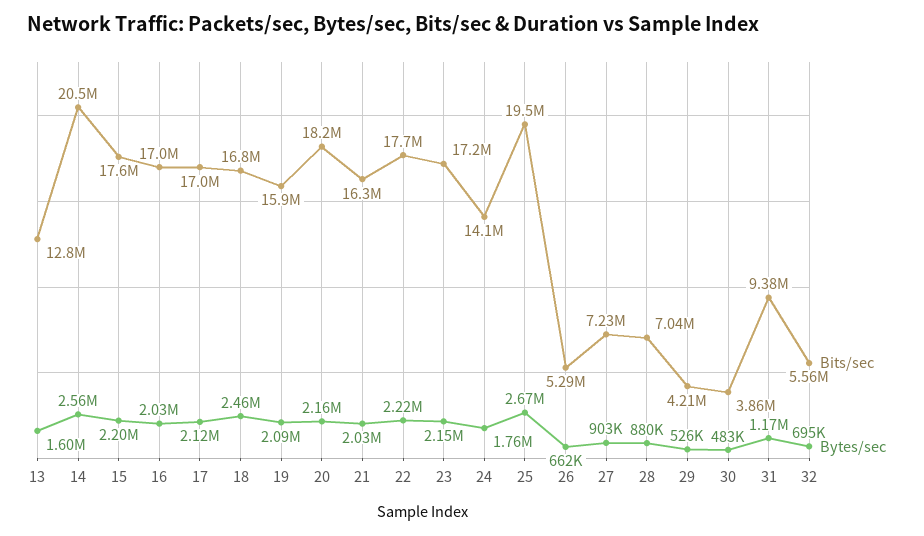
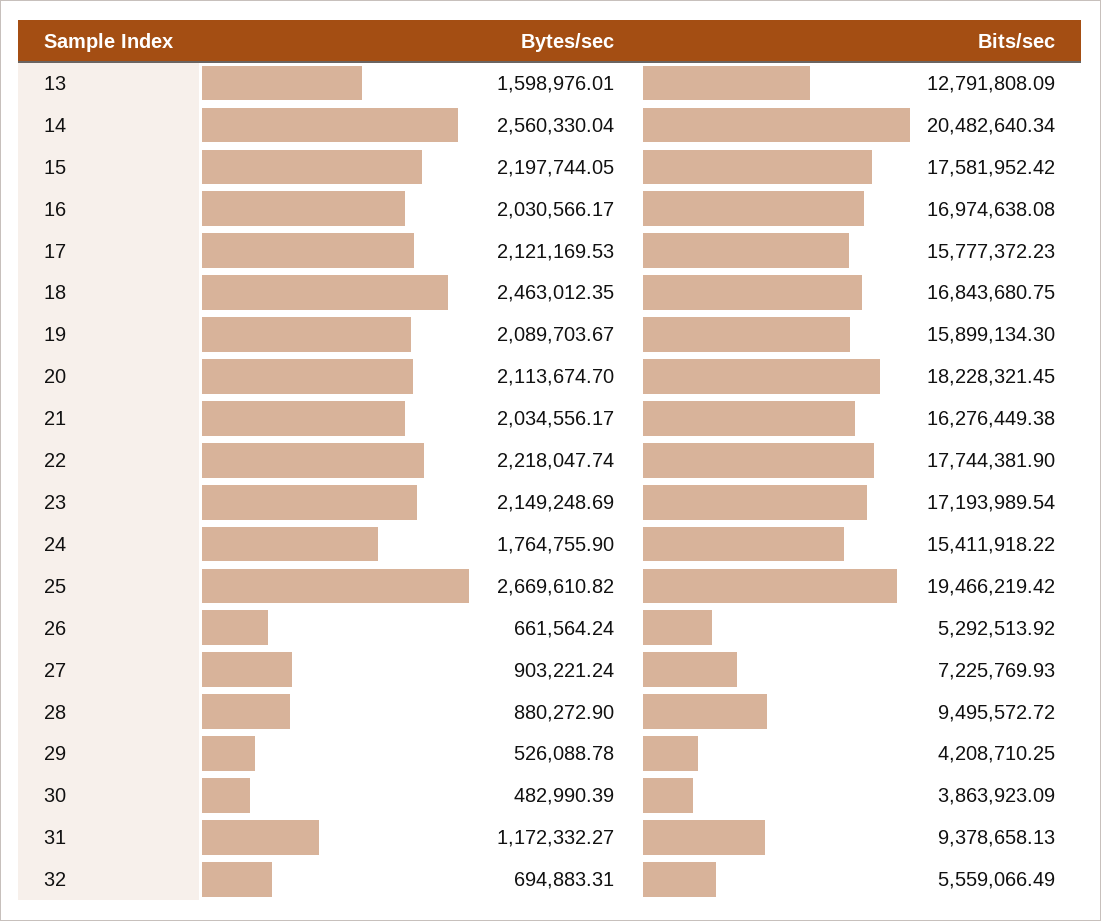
  {
    "Bits/sec": {
      "13": 12791808.09,
      "14": 20482640.34,
      "15": 17581952.42,
      "16": 16974638.08,
-     "17": 17000000,
+     "17": 15777372.23,
      "18": 16843680.75,
      "19": 15899134.3,
      "20": 18228321.45,
      "21": 16276449.38,
      "22": 17744381.9,
      "23": 17193989.54,
-     "24": 14100000,
+     "24": 15411918.22,
      "25": 19466219.42,
      "26": 5292513.92,
      "27": 7225769.93,
-     "28": 7040000,
+     "28": 9495572.72,
      "29": 4208710.25,
      "30": 3863923.09,
      "31": 9378658.13,
      "32": 5559066.49
    },
    "Bytes/sec": {
      "13": 1598976.01,
      "14": 2560330.04,
      "15": 2197744.05,
      "16": 2030566.17,
      "17": 2121169.53,
      "18": 2463012.35,
      "19": 2089703.67,
-     "20": 2160000,
+     "20": 2113674.7,
      "21": 2034556.17,
      "22": 2218047.74,
      "23": 2149248.69,
      "24": 1764755.9,
      "25": 2669610.82,
      "26": 661564.24,
      "27": 903221.24,
      "28": 880272.9,
      "29": 526088.78,
      "30": 482990.39,
      "31": 1172332.27,
      "32": 694883.31
    }
  }

